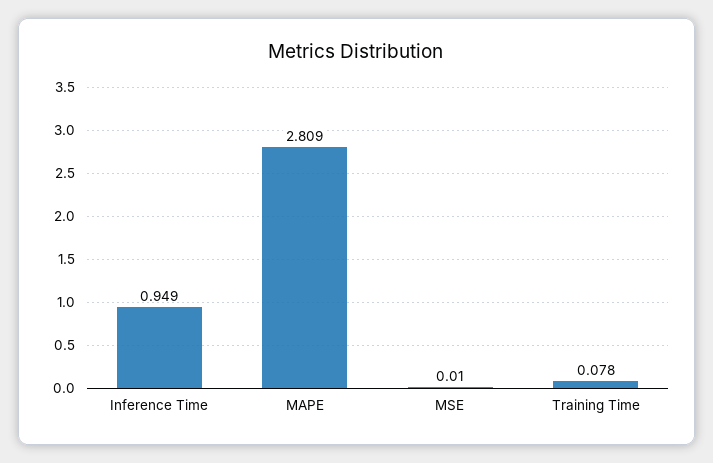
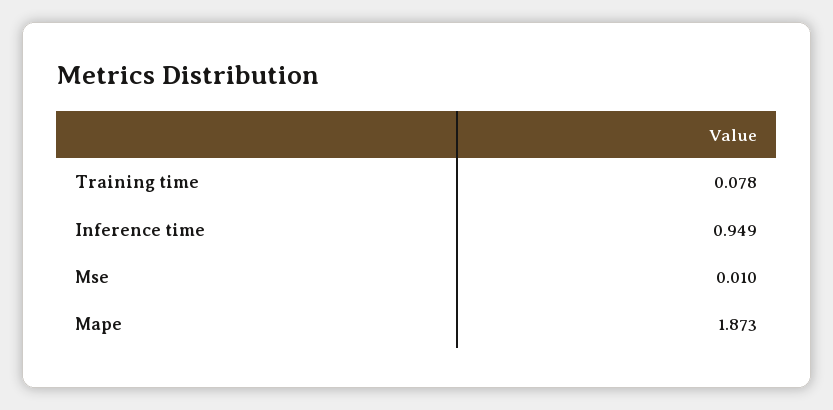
  {
    "Inference Time": 0.949,
-   "MAPE": 2.809,
+   "MAPE": 1.873,
    "MSE": 0.01,
    "Training Time": 0.078
  }

